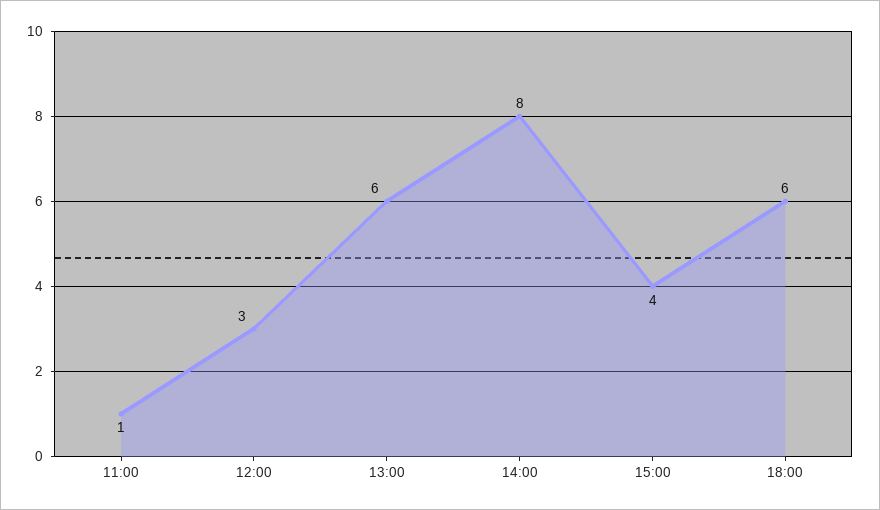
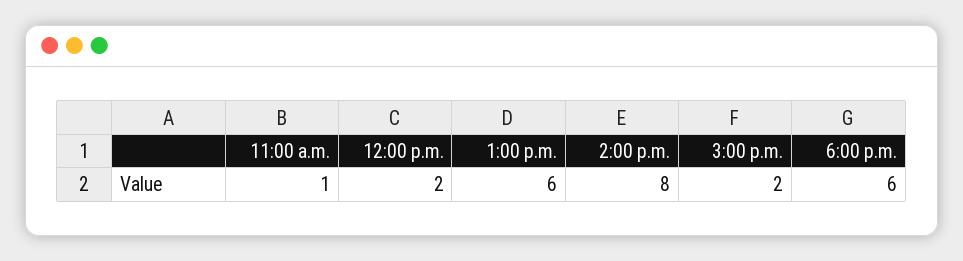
  {
    "11:00": 1,
-   "12:00": 3,
+   "12:00": 2,
    "13:00": 6,
    "14:00": 8,
-   "15:00": 4,
+   "15:00": 2,
    "18:00": 6
  }

